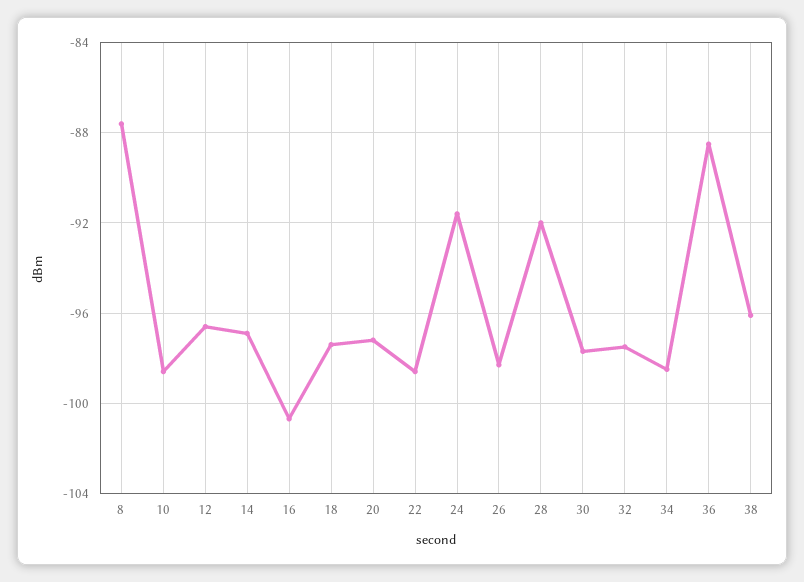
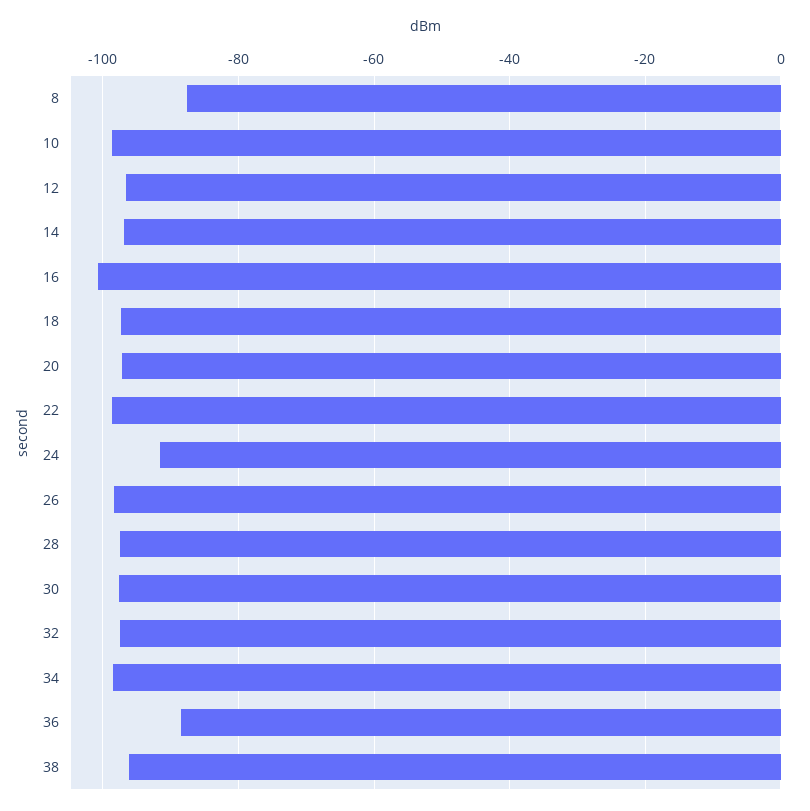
  {
    "8": -87.5,
    "10": -98.5,
    "12": -96.5,
    "14": -97,
    "16": -100.5,
    "18": -97.5,
    "20": -97,
    "22": -98.5,
    "24": -91.5,
    "26": -98.5,
-   "28": -92,
+   "28": -98,
    "30": -97.5,
    "32": -97.5,
    "34": -98.5,
    "36": -88.5,
    "38": -96
  }

